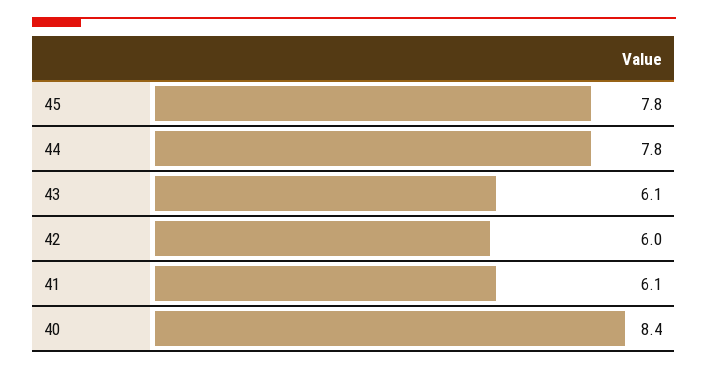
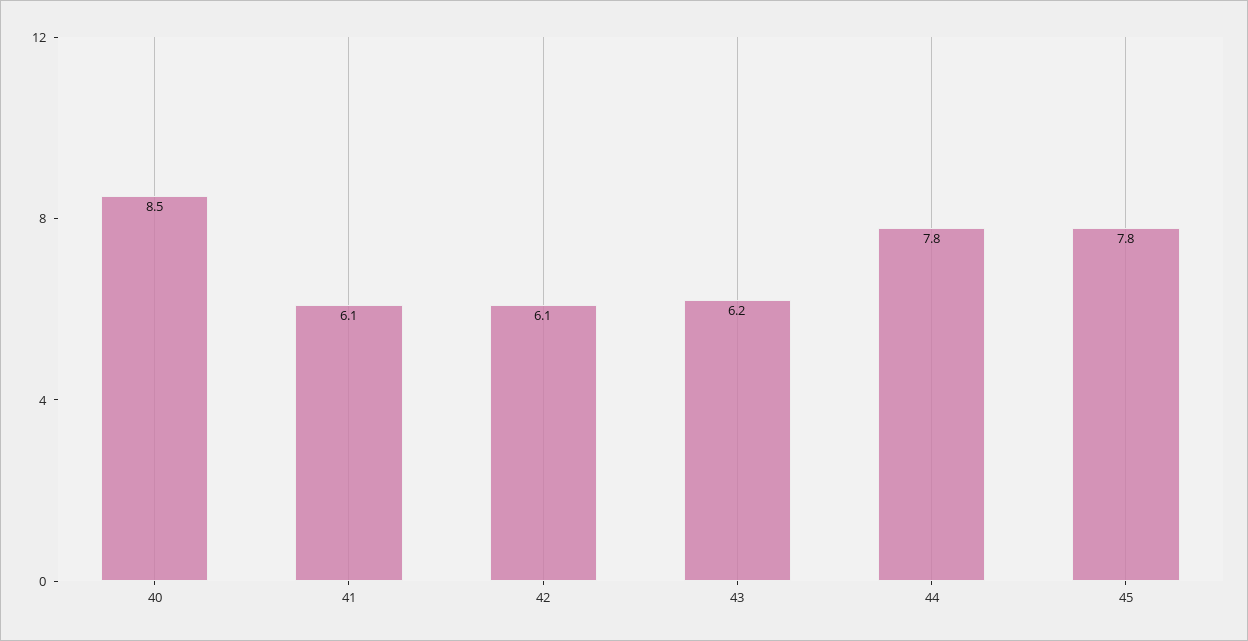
  {
    "45": 7.8,
    "44": 7.8,
-   "43": 6.1,
+   "43": 6.2,
-   "42": 6,
+   "42": 6.1,
    "41": 6.1,
-   "40": 8.4
+   "40": 8.5
  }

